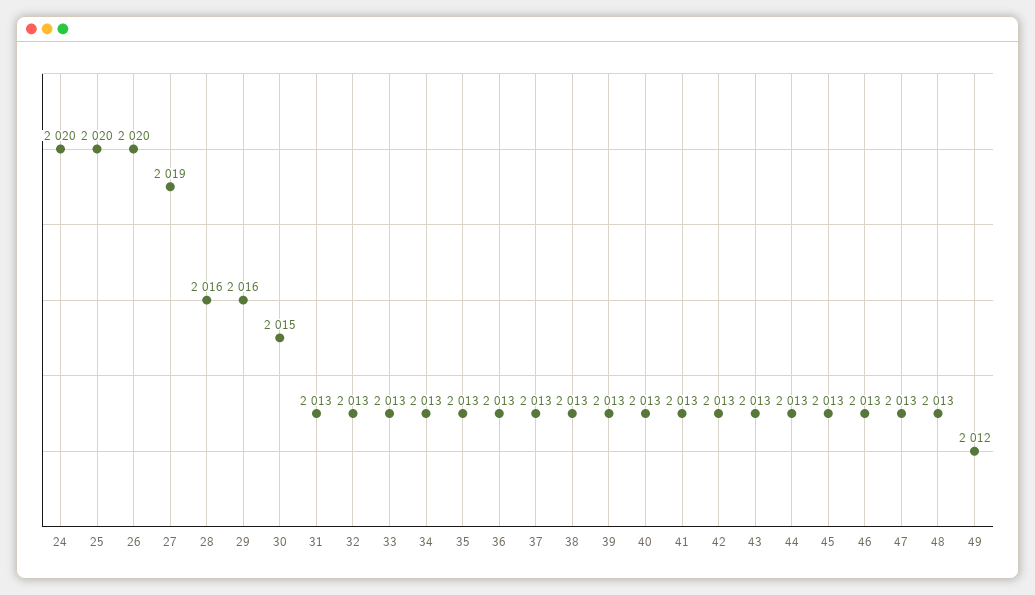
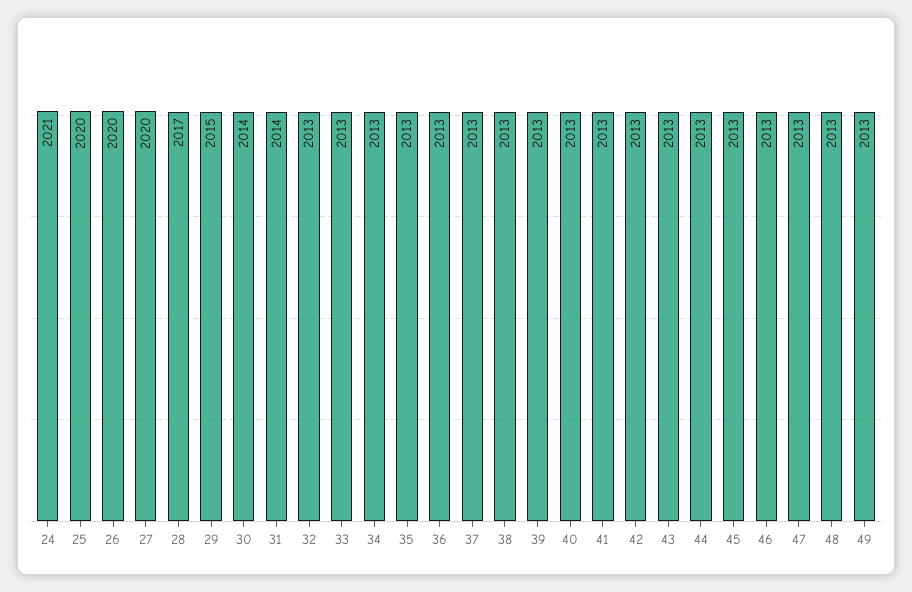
  {
-   "24": 2020,
+   "24": 2021,
    "25": 2020,
    "26": 2020,
-   "27": 2019,
+   "27": 2020,
-   "28": 2016,
+   "28": 2017,
-   "29": 2016,
+   "29": 2015,
-   "30": 2015,
+   "30": 2014,
-   "31": 2013,
+   "31": 2014,
    "32": 2013,
    "33": 2013,
    "34": 2013,
    "35": 2013,
    "36": 2013,
    "37": 2013,
    "38": 2013,
    "39": 2013,
    "40": 2013,
    "41": 2013,
    "42": 2013,
    "43": 2013,
    "44": 2013,
    "45": 2013,
    "46": 2013,
    "47": 2013,
    "48": 2013,
-   "49": 2012
+   "49": 2013
  }

